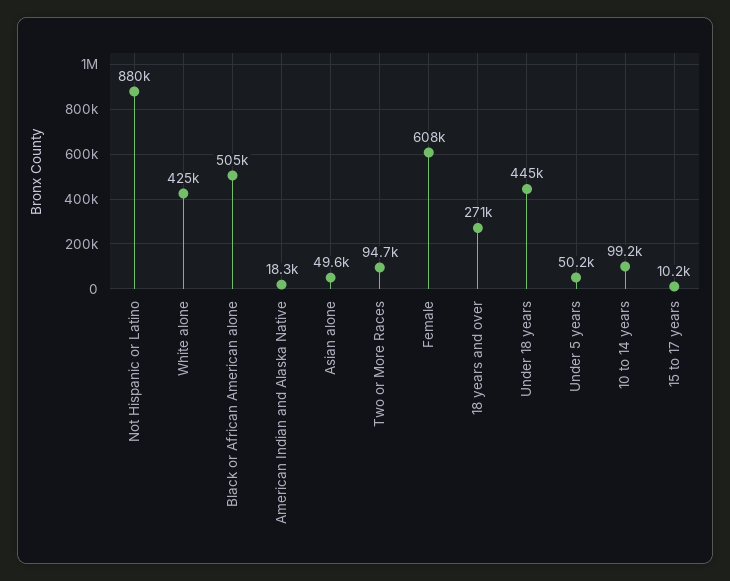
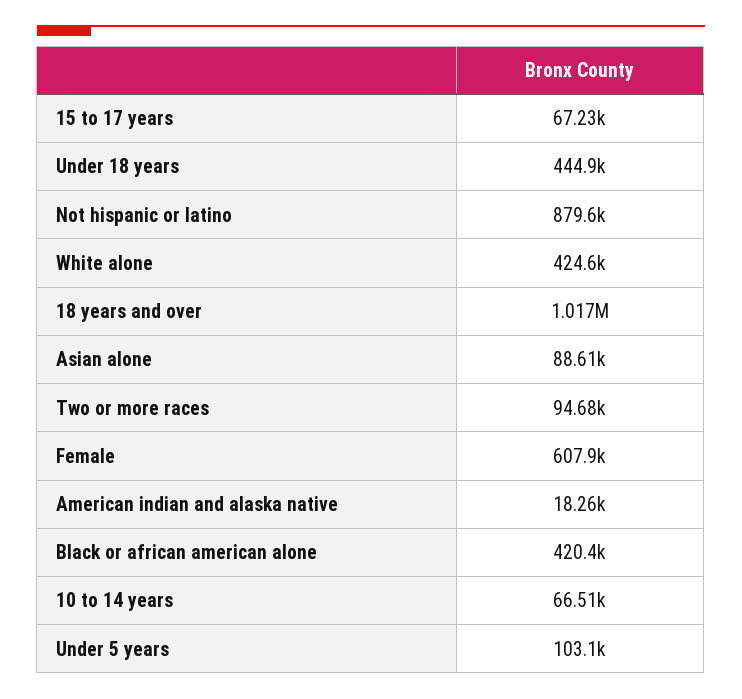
  {
    "Not Hispanic or Latino": 879600,
    "White alone": 424600,
-   "Black or African American alone": 505000,
+   "Black or African American alone": 420400,
    "American Indian and Alaska Native": 18260,
-   "Asian alone": 49600,
+   "Asian alone": 88610,
    "Two or More Races": 94680,
    "Female": 607900,
-   "18 years and over": 271000,
+   "18 years and over": 1017000,
    "Under 18 years": 444900,
-   "Under 5 years": 50200,
+   "Under 5 years": 103100,
-   "10 to 14 years": 99200,
+   "10 to 14 years": 66510,
-   "15 to 17 years": 10200
+   "15 to 17 years": 67230
  }

